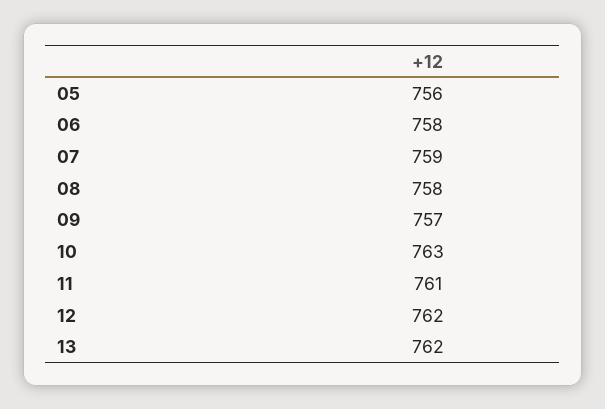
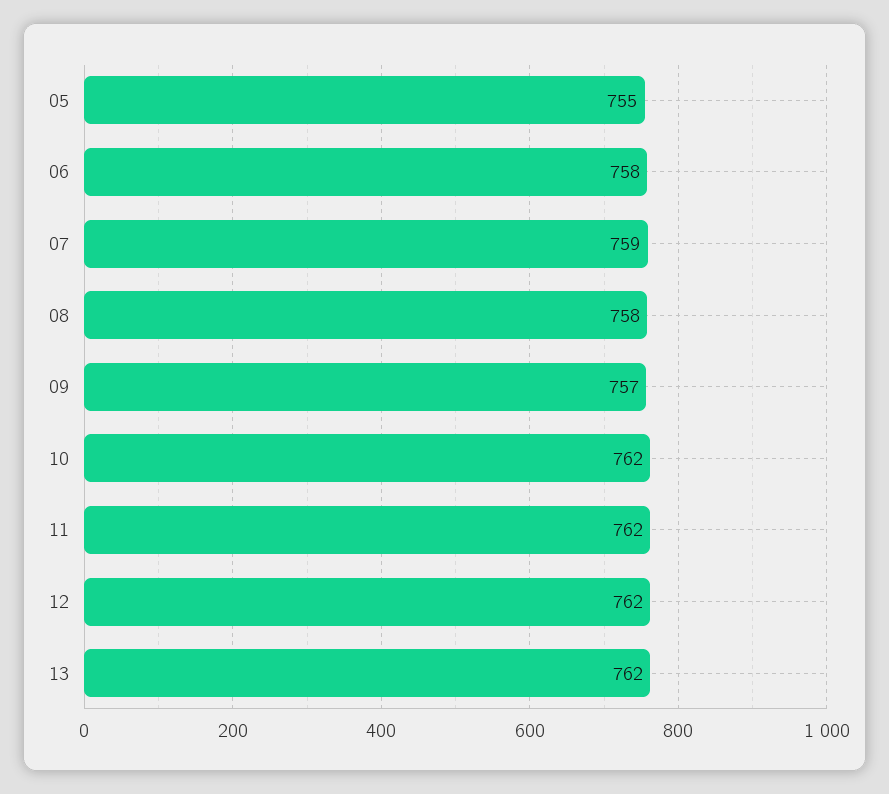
  {
-   "05": 756,
+   "05": 755,
    "06": 758,
    "07": 759,
    "08": 758,
    "09": 757,
-   "10": 763,
+   "10": 762,
-   "11": 761,
+   "11": 762,
    "12": 762,
    "13": 762
  }

